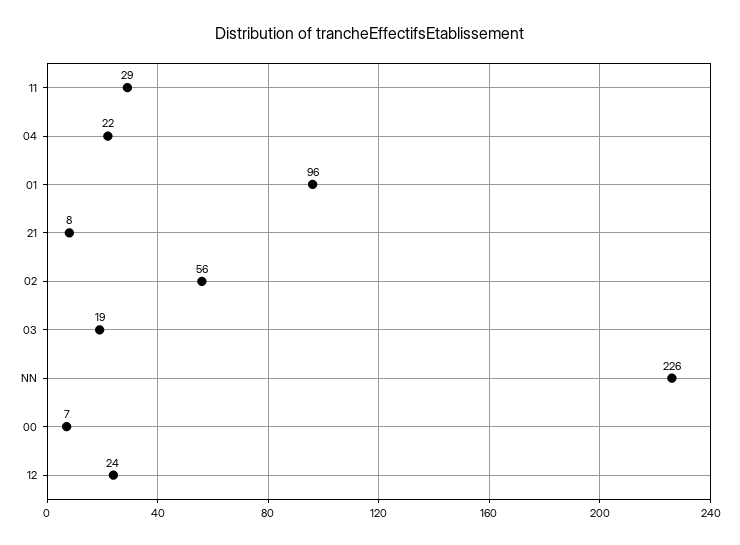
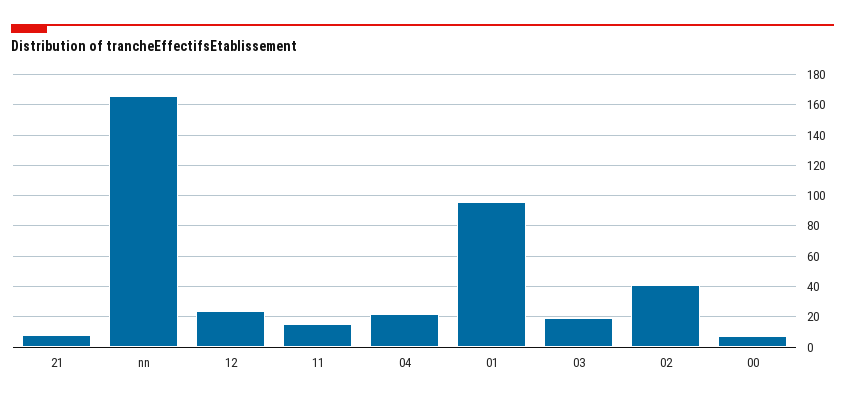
  {
-   "11": 29,
+   "11": 15,
    "04": 22,
    "01": 96,
    "21": 8,
-   "02": 56,
+   "02": 40,
    "03": 19,
-   "NN": 226,
+   "NN": 165,
    "00": 7,
    "12": 24
  }

